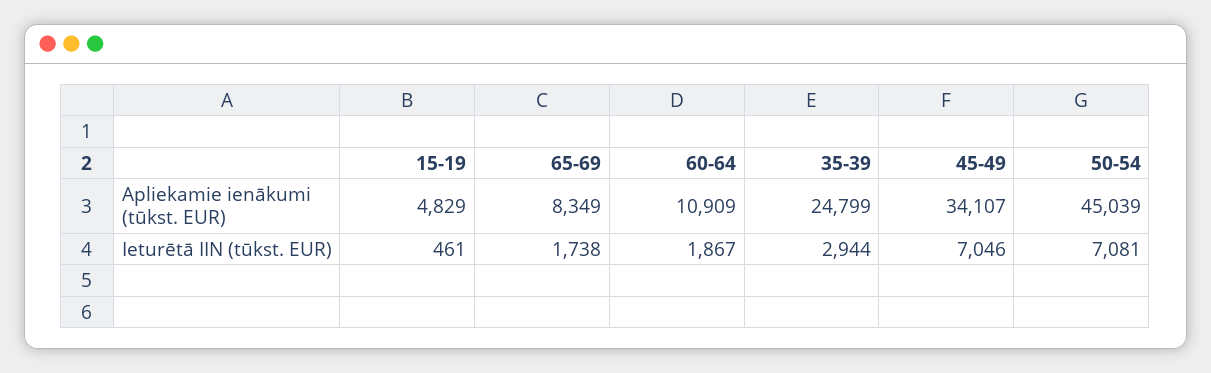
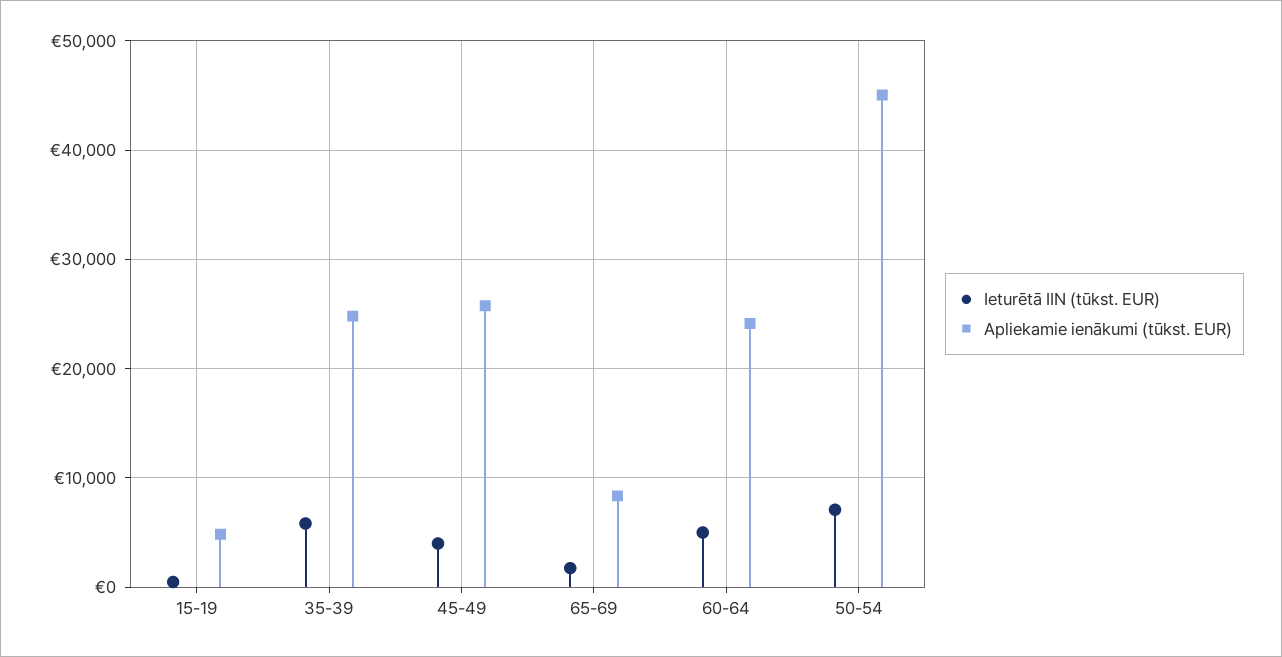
  {
    "Apliekamie ienākumi (tūkst. EUR)": {
      "15-19": 4829,
      "65-69": 8349,
-     "60-64": 10909,
+     "60-64": 24000,
      "35-39": 24799,
-     "45-49": 34107,
+     "45-49": 26000,
      "50-54": 45039
    },
    "Ieturētā IIN (tūkst. EUR)": {
      "15-19": 461,
      "65-69": 1738,
-     "60-64": 1867,
+     "60-64": 5000,
-     "35-39": 2944,
+     "35-39": 6000,
-     "45-49": 7046,
+     "45-49": 4000,
      "50-54": 7081
    }
  }

